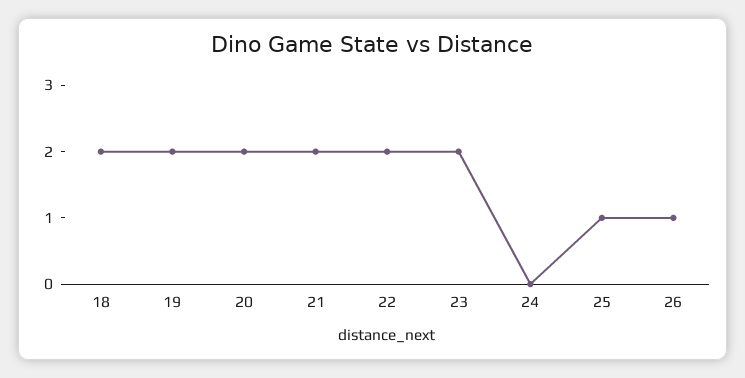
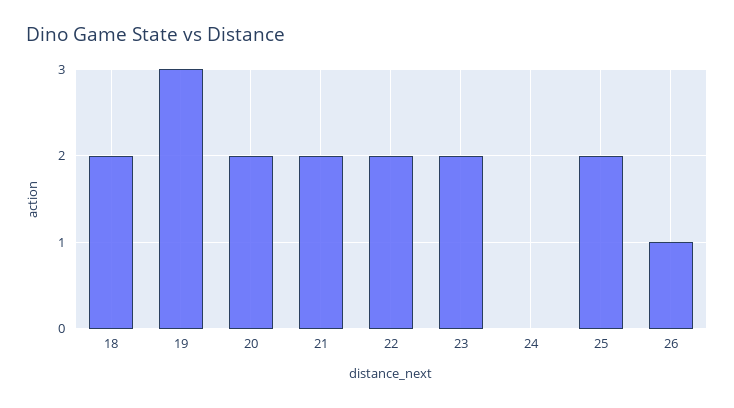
  {
    "18": 2,
-   "19": 2,
+   "19": 3,
    "20": 2,
    "21": 2,
    "22": 2,
    "23": 2,
    "24": 0,
-   "25": 1,
+   "25": 2,
    "26": 1
  }

